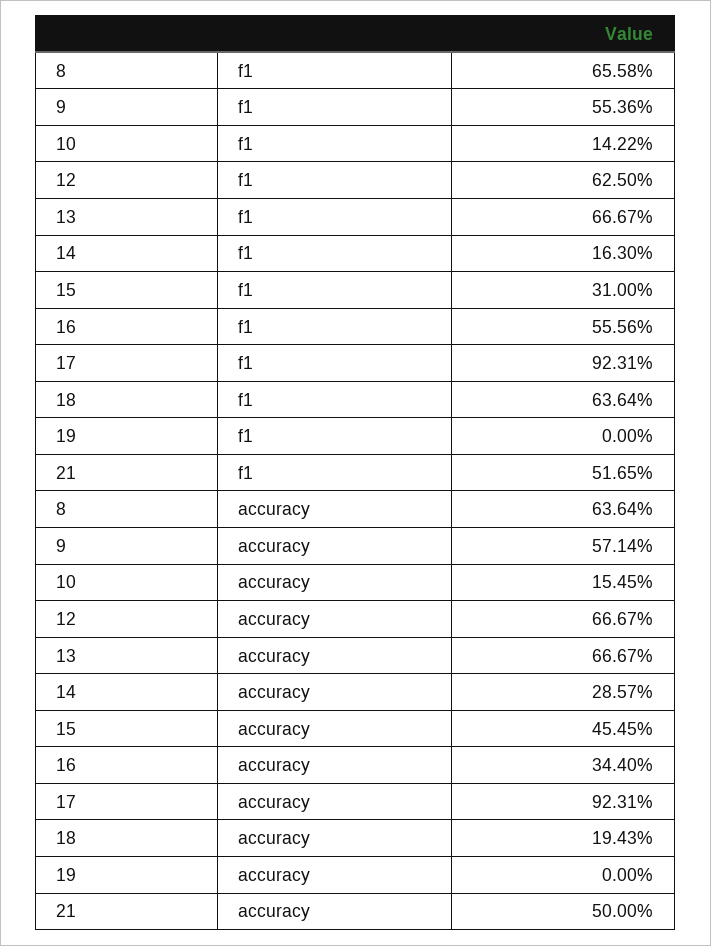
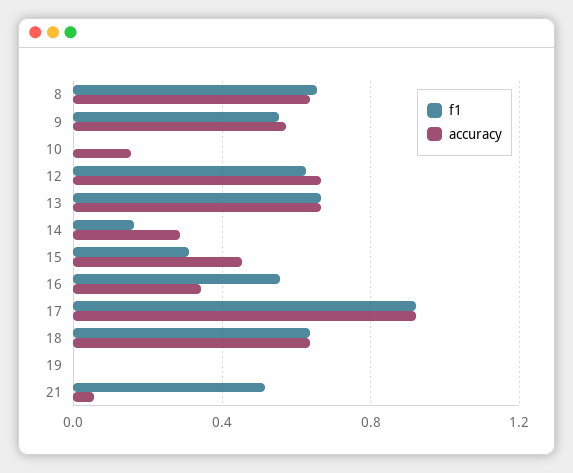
  {
    "f1": {
      "8": 0.6558,
      "9": 0.5536,
-     "10": 0.1422,
+     "10": 0,
      "12": 0.625,
      "13": 0.6667,
      "14": 0.163,
      "15": 0.31,
      "16": 0.5556,
      "17": 0.9231,
      "18": 0.6364,
      "19": 0,
      "21": 0.5165
    },
    "accuracy": {
      "8": 0.6364,
      "9": 0.5714,
      "10": 0.1545,
      "12": 0.6667,
      "13": 0.6667,
      "14": 0.2857,
      "15": 0.4545,
      "16": 0.344,
      "17": 0.9231,
-     "18": 0.1943,
+     "18": 0.65,
      "19": 0,
-     "21": 0.5
+     "21": 0.05
    }
  }

